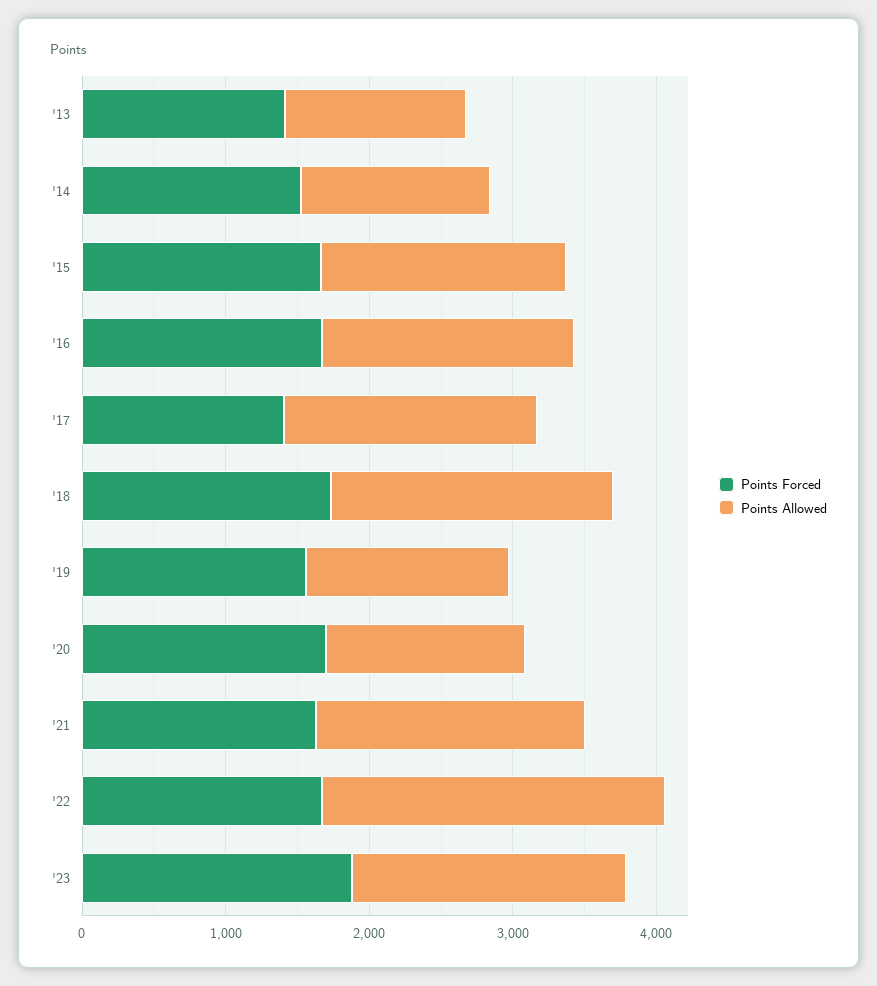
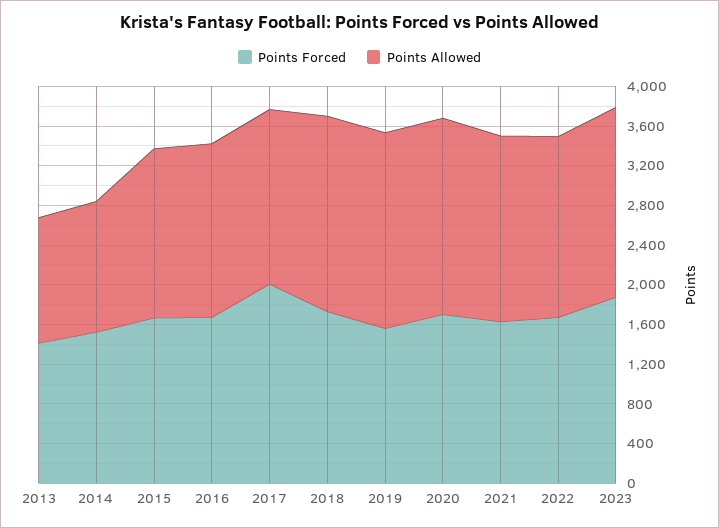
  {
    "Points Forced": {
      "'13": 1400,
      "'14": 1500,
      "'15": 1700,
      "'16": 1700,
-     "'17": 1400,
+     "'17": 2000,
      "'18": 1700,
      "'19": 1600,
      "'20": 1700,
      "'21": 1600,
      "'22": 1700,
      "'23": 1900
    },
    "Points Allowed": {
      "'13": 1300,
      "'14": 1300,
      "'15": 1700,
      "'16": 1700,
      "'17": 1800,
      "'18": 2000,
-     "'19": 1400,
+     "'19": 2000,
-     "'20": 1400,
+     "'20": 2000,
      "'21": 1900,
-     "'22": 2400,
+     "'22": 1800,
      "'23": 1900
    }
  }

